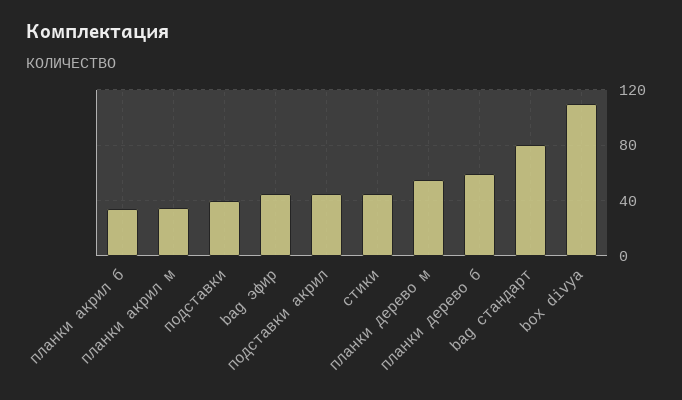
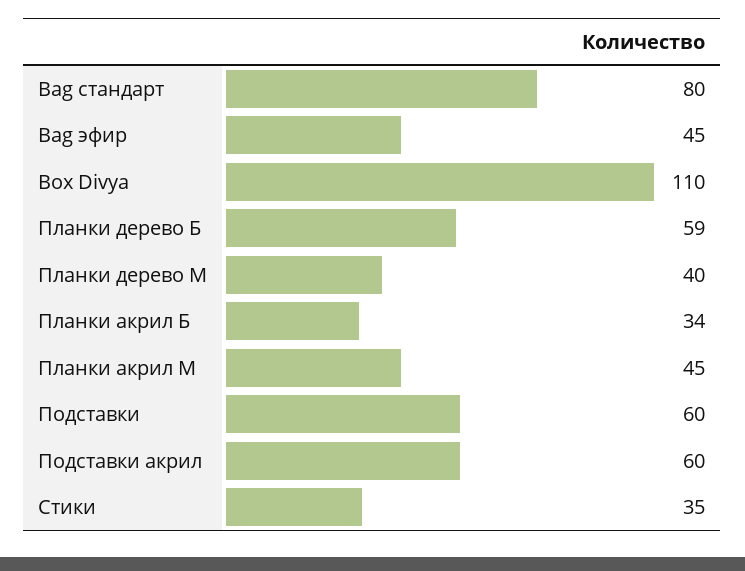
  {
    "планки акрил б": 34,
-   "планки акрил м": 35,
+   "планки акрил м": 45,
-   "подставки": 40,
+   "подставки": 60,
    "bag эфир": 45,
-   "подставки акрил": 45,
+   "подставки акрил": 60,
-   "стики": 45,
+   "стики": 35,
-   "планки дерево м": 55,
+   "планки дерево м": 40,
    "планки дерево б": 59,
    "bag стандарт": 80,
    "box divya": 110
  }

